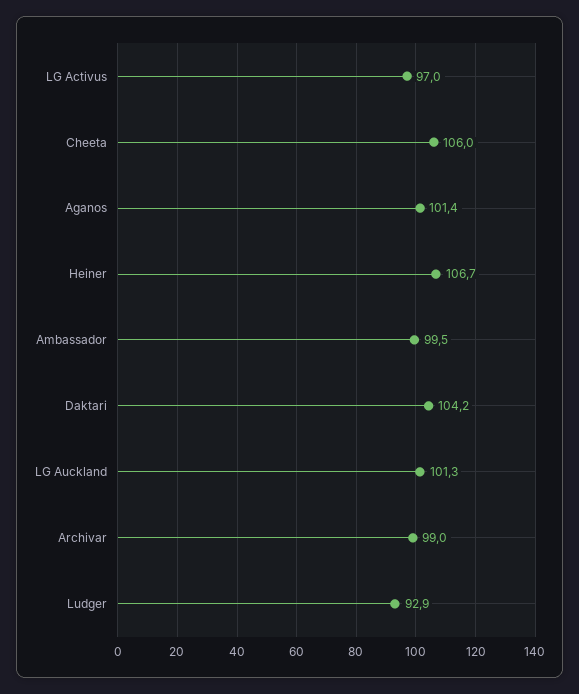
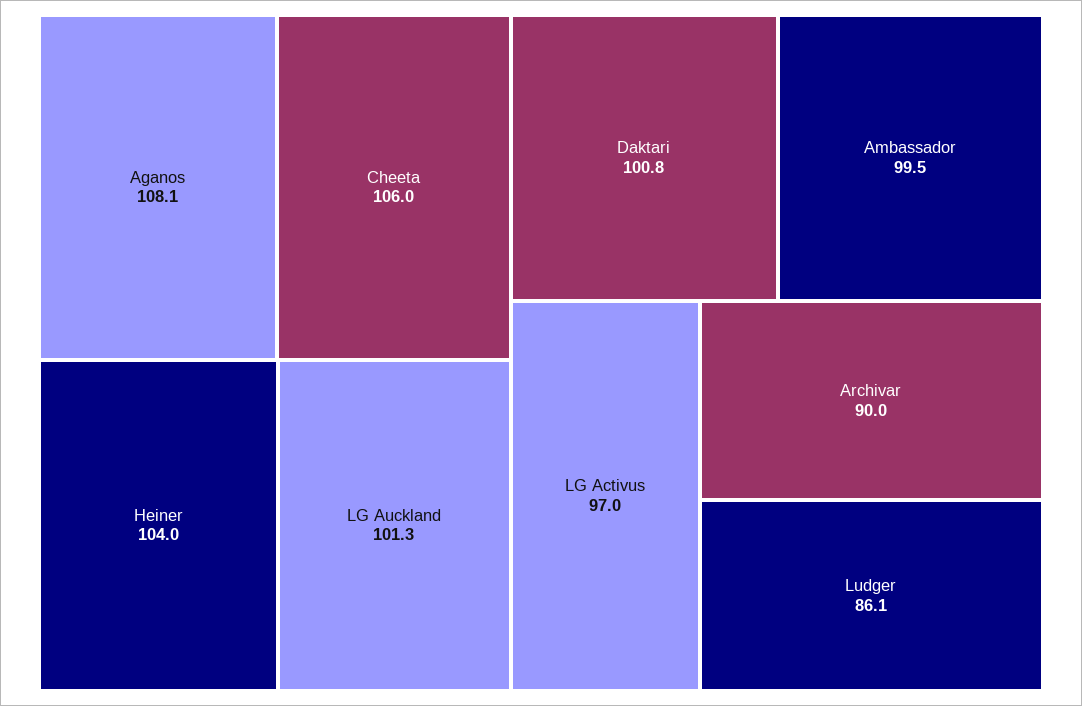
  {
    "LG Activus": 97,
    "Cheeta": 106,
-   "Aganos": 101.4,
+   "Aganos": 108.1,
-   "Heiner": 106.7,
+   "Heiner": 104,
    "Ambassador": 99.5,
-   "Daktari": 104.2,
+   "Daktari": 100.8,
    "LG Auckland": 101.3,
-   "Archivar": 99,
+   "Archivar": 90,
-   "Ludger": 92.9
+   "Ludger": 86.1
  }

